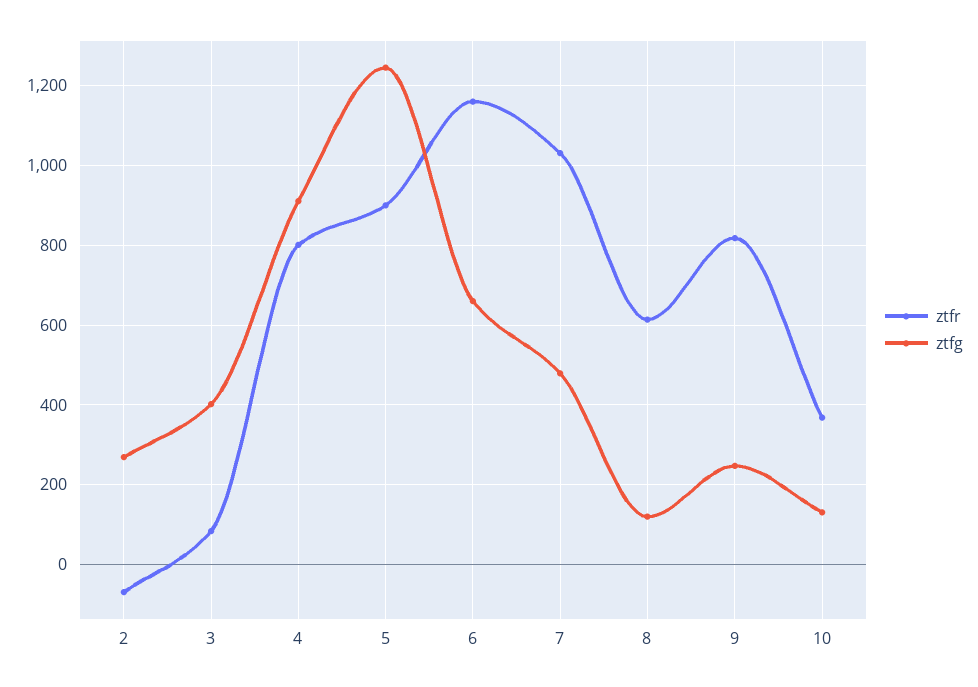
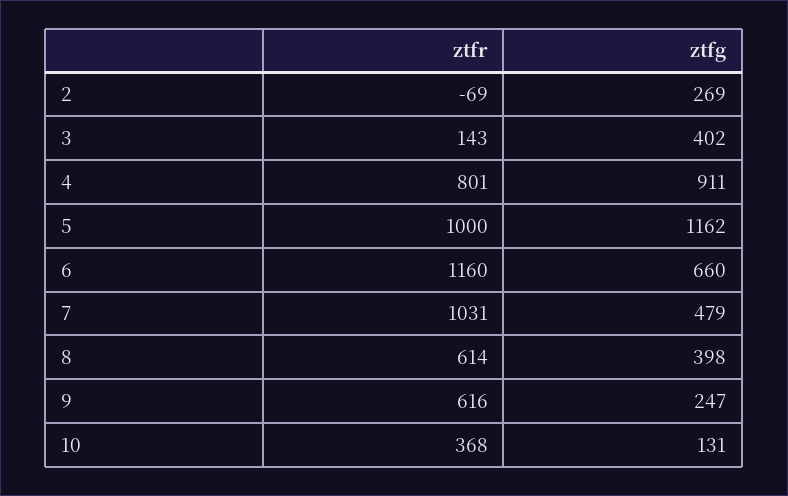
  {
    "ztfr": {
      "2": -69,
-     "3": 80,
+     "3": 143,
      "4": 801,
-     "5": 900,
+     "5": 1000,
      "6": 1160,
      "7": 1031,
      "8": 614,
-     "9": 820,
+     "9": 616,
      "10": 368
    },
    "ztfg": {
      "2": 269,
      "3": 402,
      "4": 911,
-     "5": 1240,
+     "5": 1162,
      "6": 660,
      "7": 479,
-     "8": 120,
+     "8": 398,
      "9": 247,
      "10": 131
    }
  }

